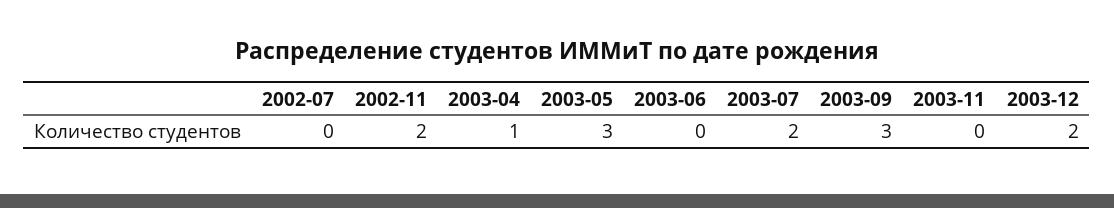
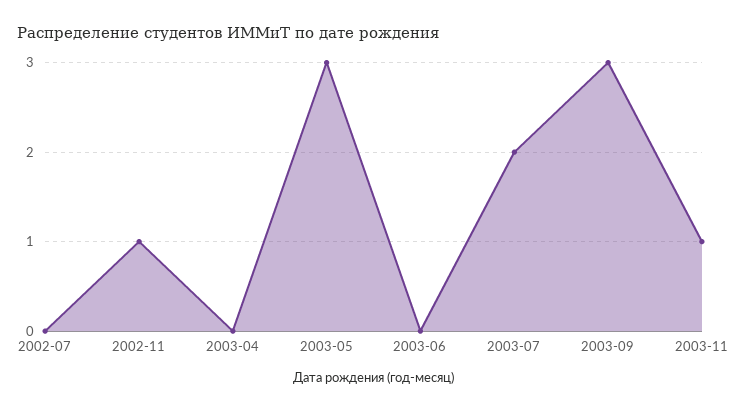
  {
    "2002-07": 0,
-   "2002-11": 2,
+   "2002-11": 1,
-   "2003-04": 1,
+   "2003-04": 0,
    "2003-05": 3,
    "2003-06": 0,
    "2003-07": 2,
    "2003-09": 3,
-   "2003-11": 0,
+   "2003-11": 1
-   "2003-12": 2
  }

